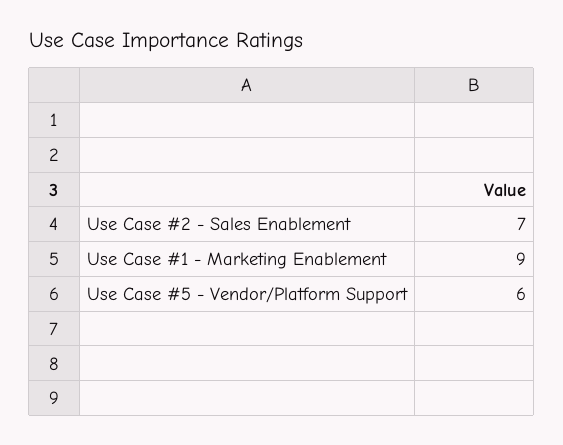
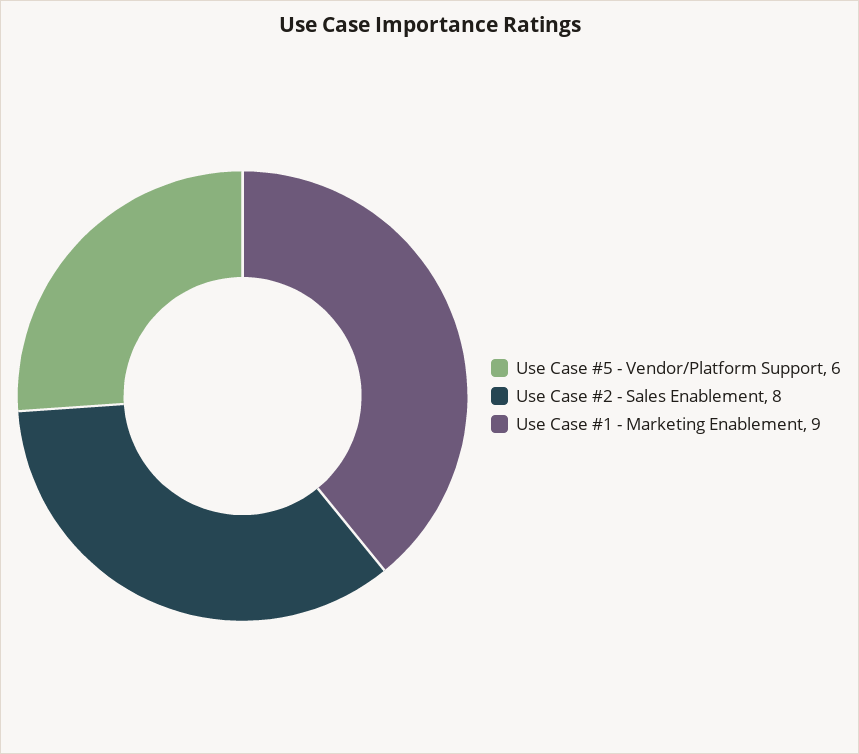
  {
-   "Use Case #2 - Sales Enablement": 7,
+   "Use Case #2 - Sales Enablement": 8,
    "Use Case #1 - Marketing Enablement": 9,
    "Use Case #5 - Vendor/Platform Support": 6
  }

